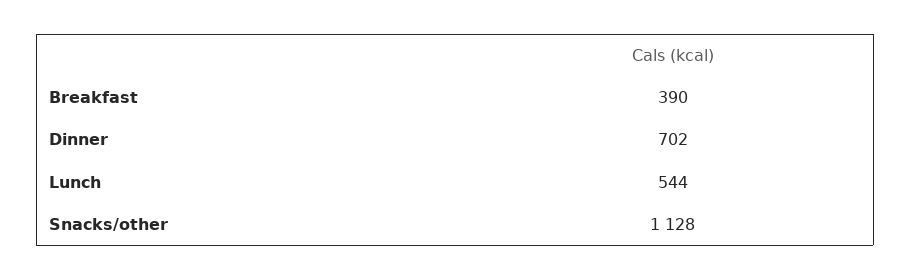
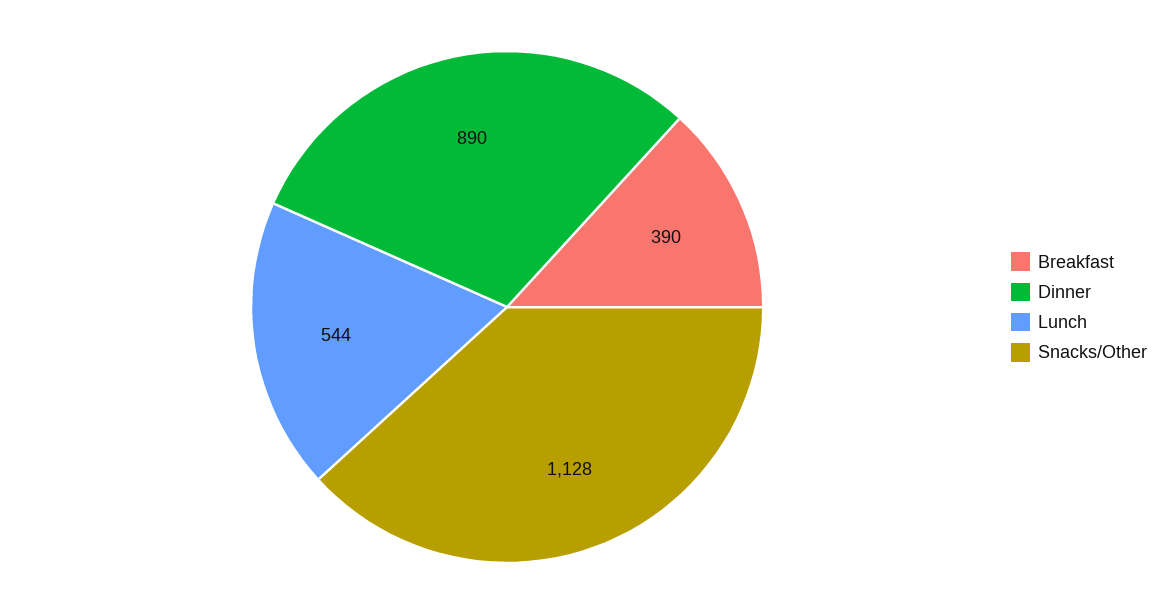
  {
    "Breakfast": 390,
-   "Dinner": 702,
+   "Dinner": 890,
    "Lunch": 544,
    "Snacks/other": 1128
  }

